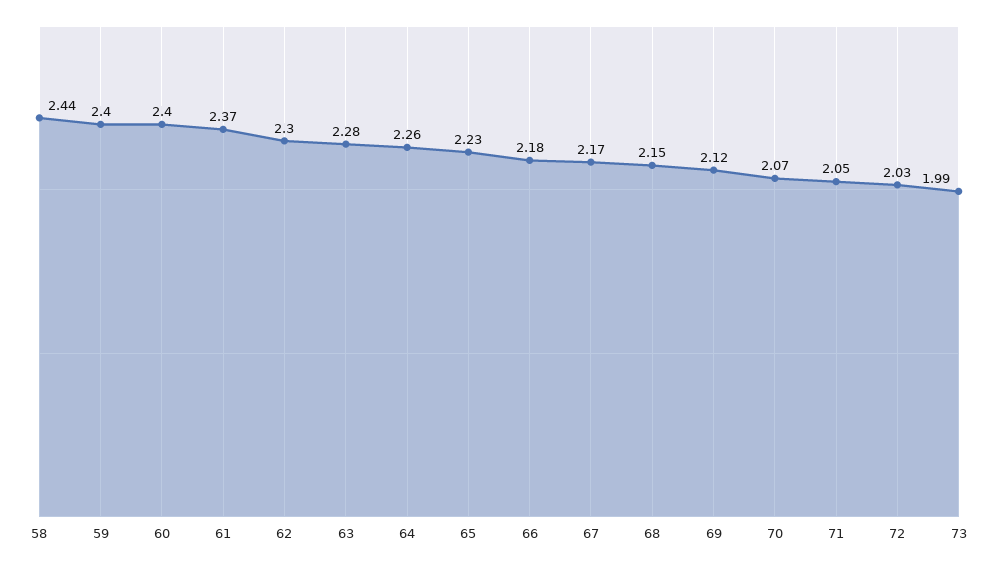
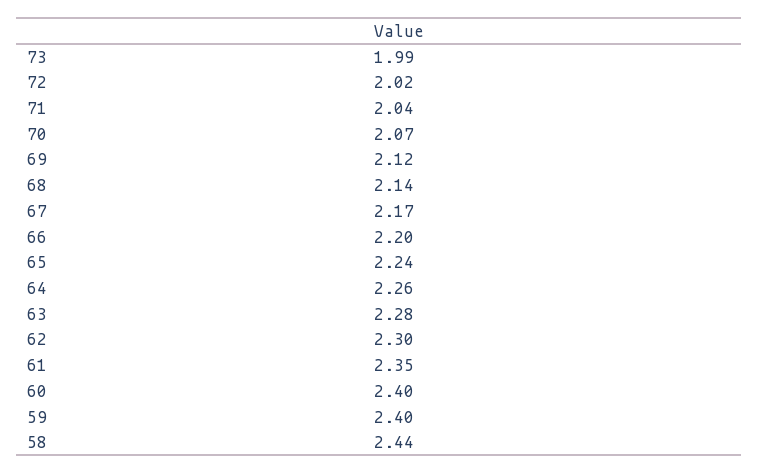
  {
    "58": 2.44,
    "59": 2.4,
    "60": 2.4,
-   "61": 2.37,
+   "61": 2.35,
    "62": 2.3,
    "63": 2.28,
    "64": 2.26,
-   "65": 2.23,
+   "65": 2.24,
-   "66": 2.18,
+   "66": 2.2,
    "67": 2.17,
-   "68": 2.15,
+   "68": 2.14,
    "69": 2.12,
    "70": 2.07,
-   "71": 2.05,
+   "71": 2.04,
-   "72": 2.03,
+   "72": 2.02,
    "73": 1.99
  }

